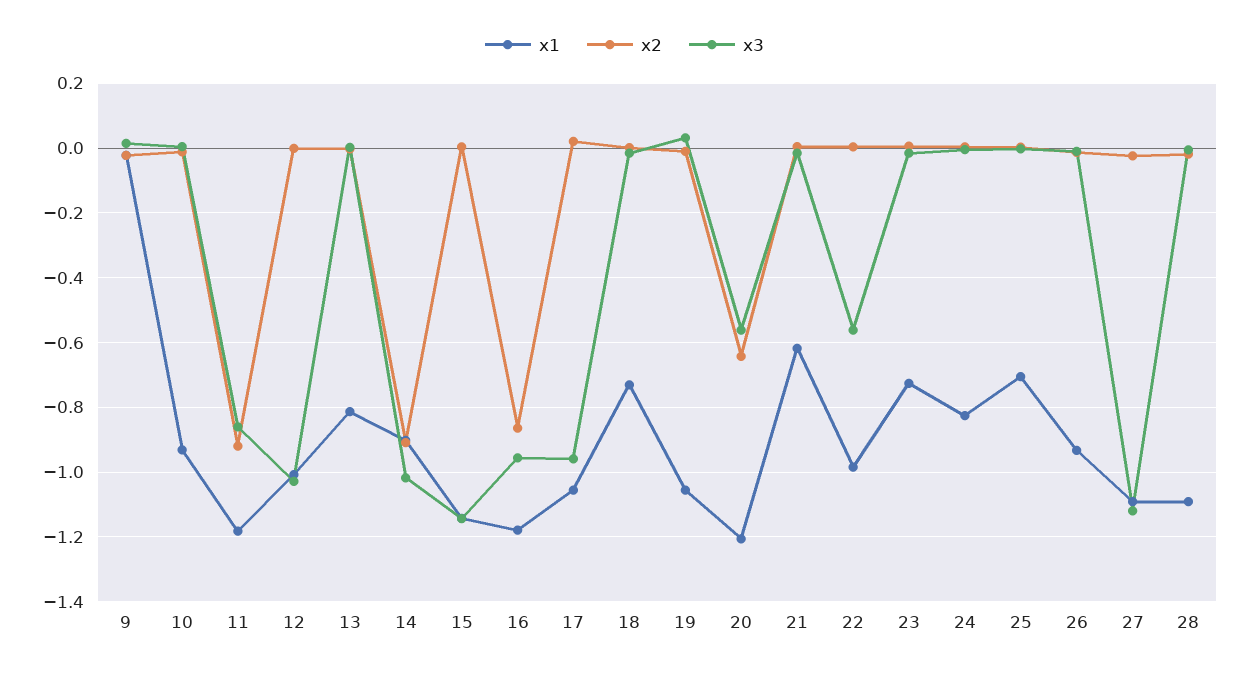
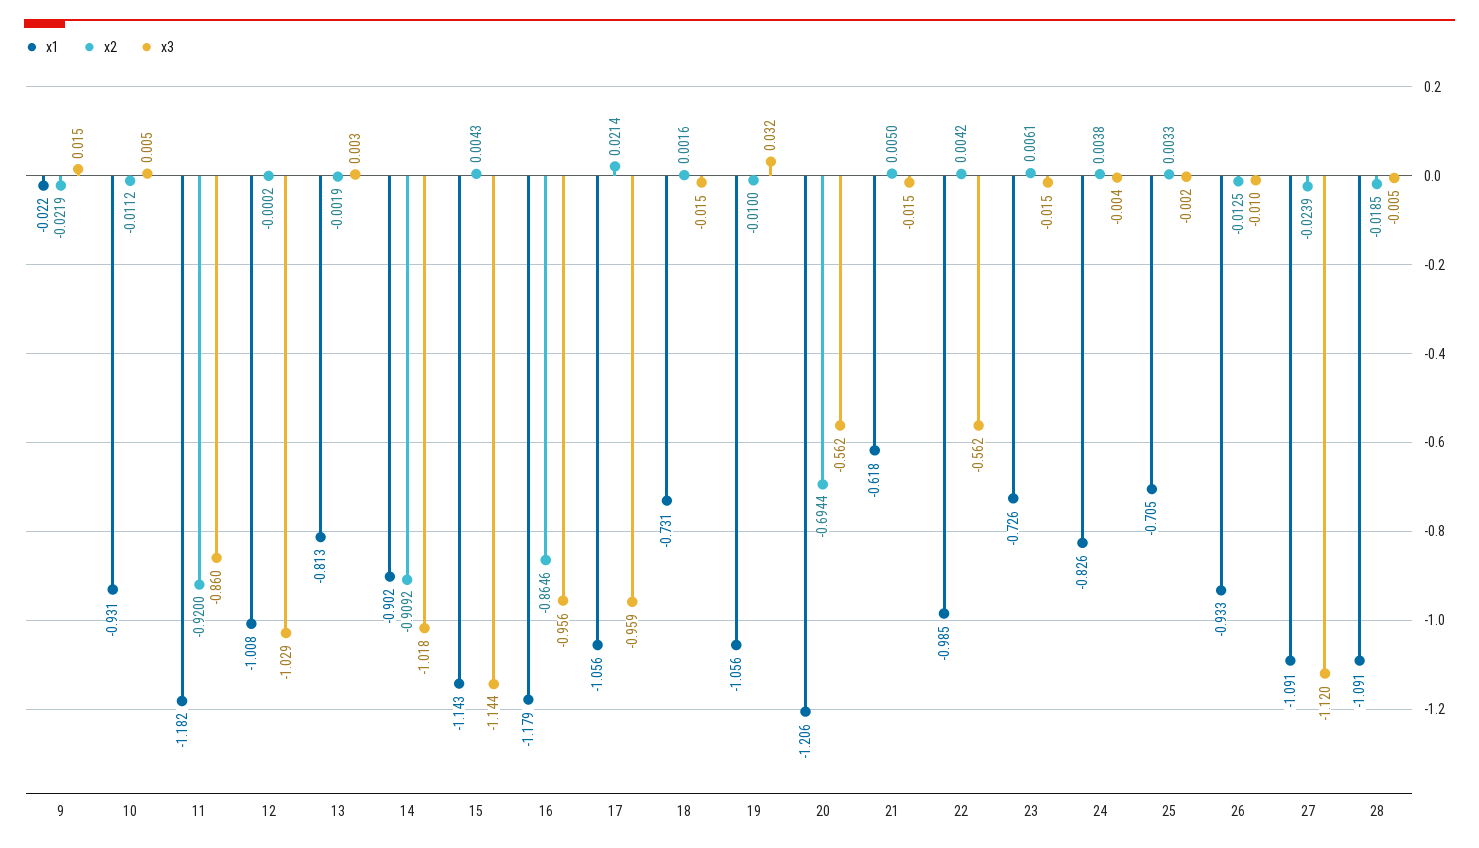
  {
    "x1": {
      "9": -0.022,
      "10": -0.931,
      "11": -1.182,
      "12": -1.008,
      "13": -0.813,
      "14": -0.902,
      "15": -1.143,
      "16": -1.179,
      "17": -1.056,
      "18": -0.731,
      "19": -1.056,
      "20": -1.206,
      "21": -0.618,
      "22": -0.985,
      "23": -0.726,
      "24": -0.826,
      "25": -0.705,
      "26": -0.933,
      "27": -1.091,
      "28": -1.091
    },
    "x2": {
      "9": -0.0219,
      "10": -0.0112,
      "11": -0.92,
      "12": -0.0002,
      "13": -0.0019,
      "14": -0.9092,
      "15": 0.0043,
      "16": -0.8646,
      "17": 0.0214,
      "18": 0.0016,
      "19": -0.01,
-     "20": -0.64,
+     "20": -0.6944,
      "21": 0.005,
      "22": 0.0042,
      "23": 0.0061,
      "24": 0.0038,
      "25": 0.0033,
      "26": -0.0125,
      "27": -0.0239,
      "28": -0.0185
    },
    "x3": {
      "9": 0.015,
      "10": 0.005,
      "11": -0.86,
      "12": -1.029,
      "13": 0.003,
      "14": -1.018,
      "15": -1.144,
      "16": -0.956,
      "17": -0.959,
      "18": -0.015,
      "19": 0.032,
      "20": -0.562,
      "21": -0.015,
      "22": -0.562,
      "23": -0.015,
      "24": -0.004,
      "25": -0.002,
      "26": -0.01,
      "27": -1.12,
      "28": -0.005
    }
  }

